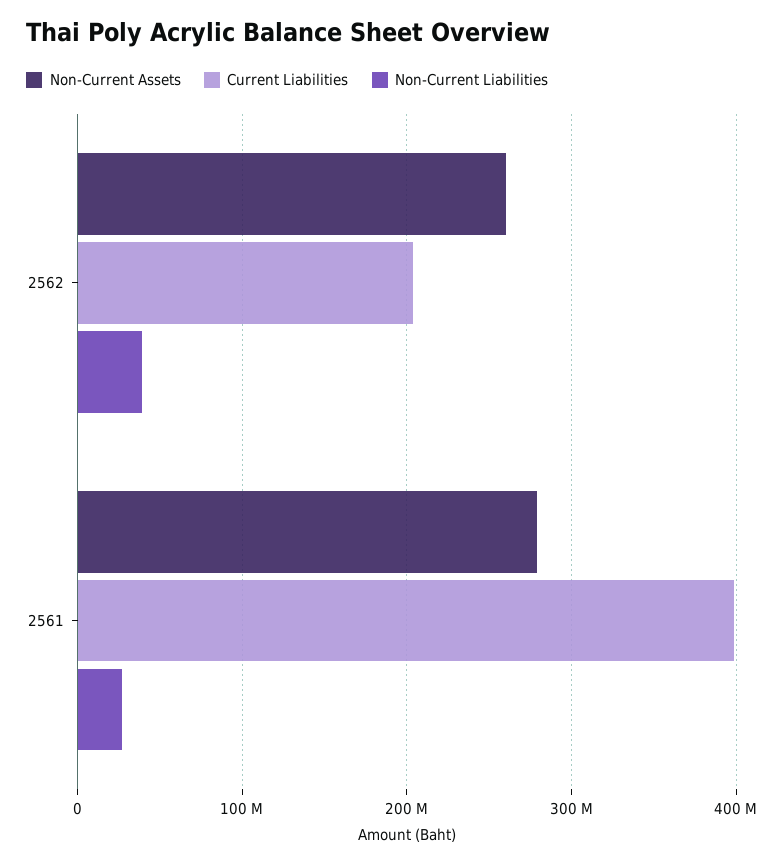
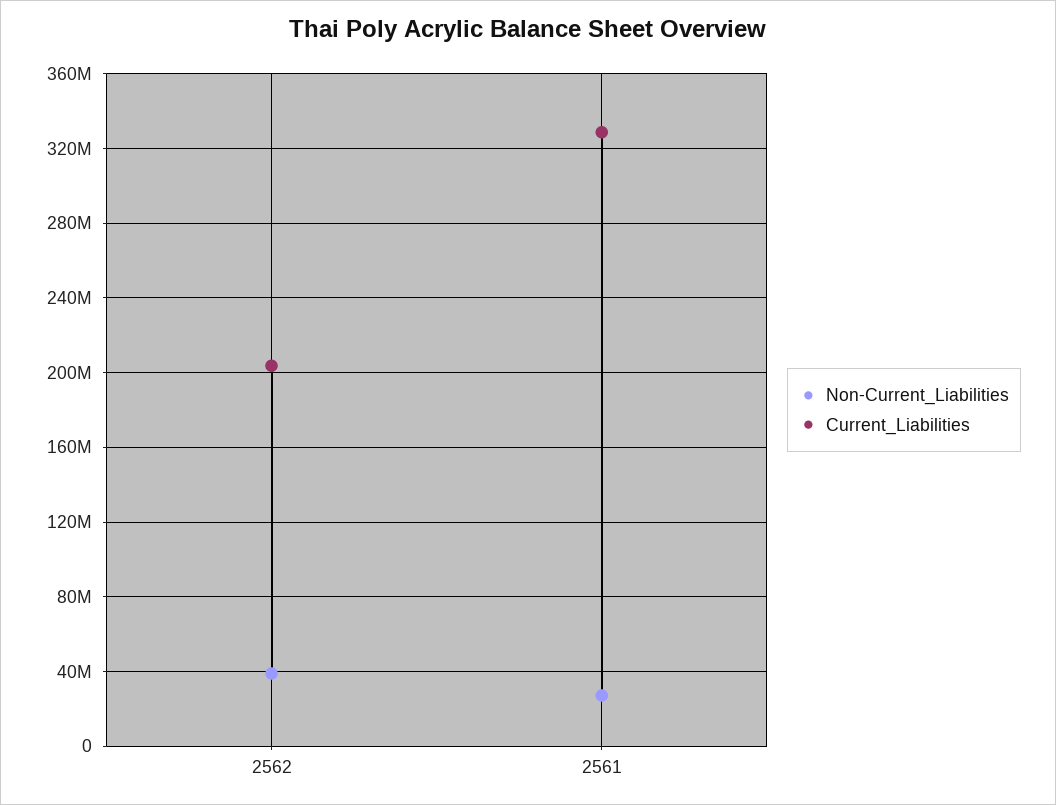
  {
-   "Non-Current Assets": {
-     "2562": 260000000,
-     "2561": 280000000
-   },
    "Current Liabilities": {
      "2562": 205000000,
-     "2561": 400000000
+     "2561": 330000000
    },
    "Non-Current Liabilities": {
      "2562": 40000000,
      "2561": 25000000
    }
  }

